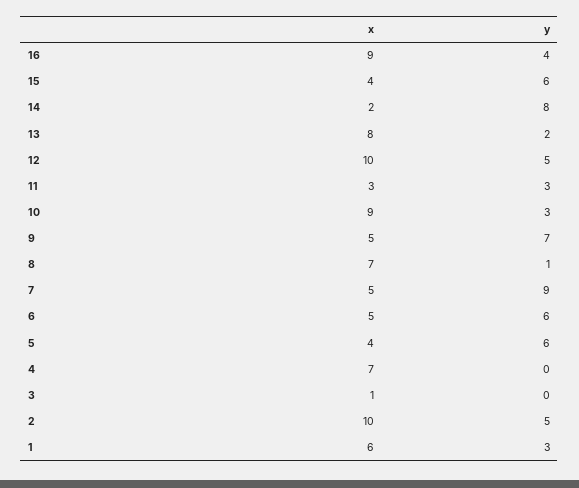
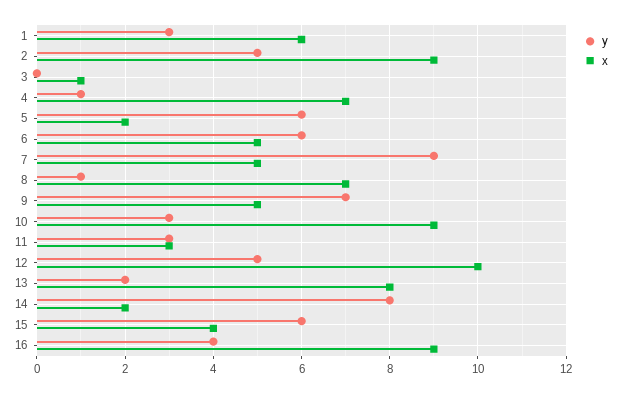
  {
    "x": {
      "16": 9,
      "15": 4,
      "14": 2,
      "13": 8,
      "12": 10,
      "11": 3,
      "10": 9,
      "9": 5,
      "8": 7,
      "7": 5,
      "6": 5,
-     "5": 4,
+     "5": 2,
      "4": 7,
      "3": 1,
-     "2": 10,
+     "2": 9,
      "1": 6
    },
    "y": {
      "16": 4,
      "15": 6,
      "14": 8,
      "13": 2,
      "12": 5,
      "11": 3,
      "10": 3,
      "9": 7,
      "8": 1,
      "7": 9,
      "6": 6,
      "5": 6,
-     "4": 0,
+     "4": 1,
      "3": 0,
      "2": 5,
      "1": 3
    }
  }

